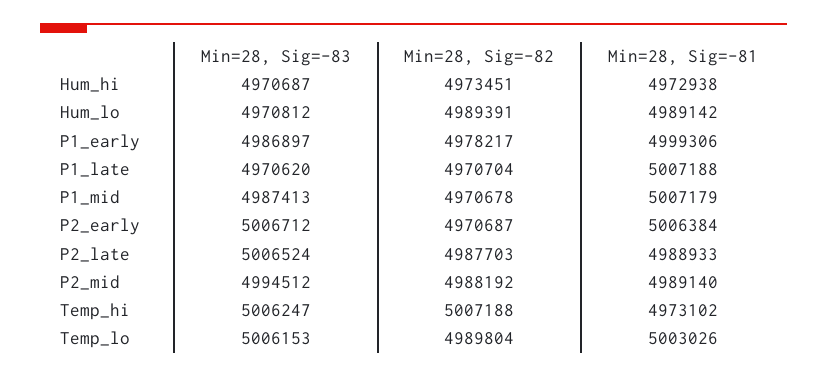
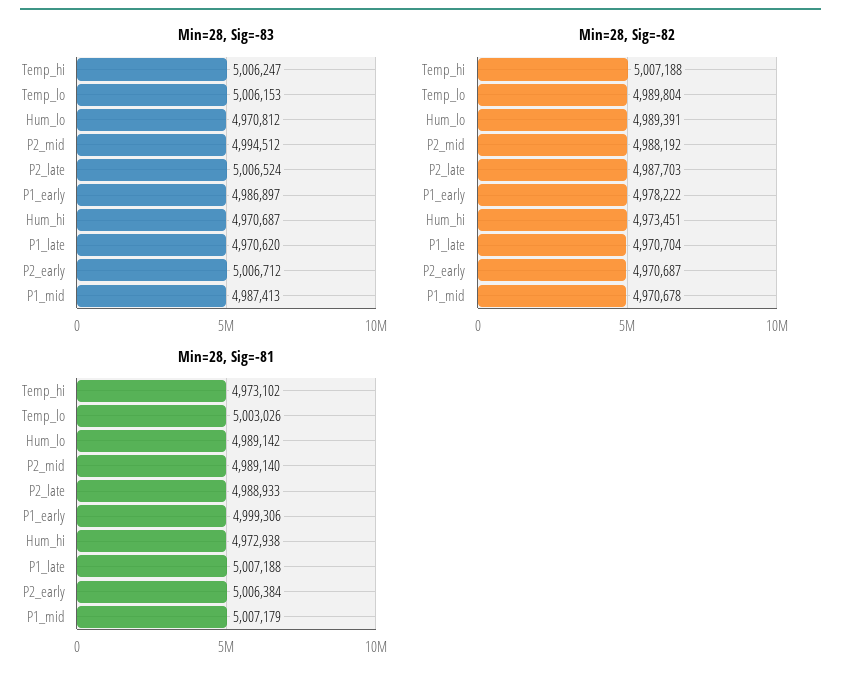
  {
    "Min=28, Sig=-83": {
      "Hum_hi": 4970687,
      "Hum_lo": 4970812,
      "P1_early": 4986897,
      "P1_late": 4970620,
      "P1_mid": 4987413,
      "P2_early": 5006712,
      "P2_late": 5006524,
      "P2_mid": 4994512,
      "Temp_hi": 5006247,
      "Temp_lo": 5006153
    },
    "Min=28, Sig=-82": {
      "Hum_hi": 4973451,
      "Hum_lo": 4989391,
-     "P1_early": 4978217,
+     "P1_early": 4978222,
      "P1_late": 4970704,
      "P1_mid": 4970678,
      "P2_early": 4970687,
      "P2_late": 4987703,
      "P2_mid": 4988192,
      "Temp_hi": 5007188,
      "Temp_lo": 4989804
    },
    "Min=28, Sig=-81": {
      "Hum_hi": 4972938,
      "Hum_lo": 4989142,
      "P1_early": 4999306,
      "P1_late": 5007188,
      "P1_mid": 5007179,
      "P2_early": 5006384,
      "P2_late": 4988933,
      "P2_mid": 4989140,
      "Temp_hi": 4973102,
      "Temp_lo": 5003026
    }
  }

